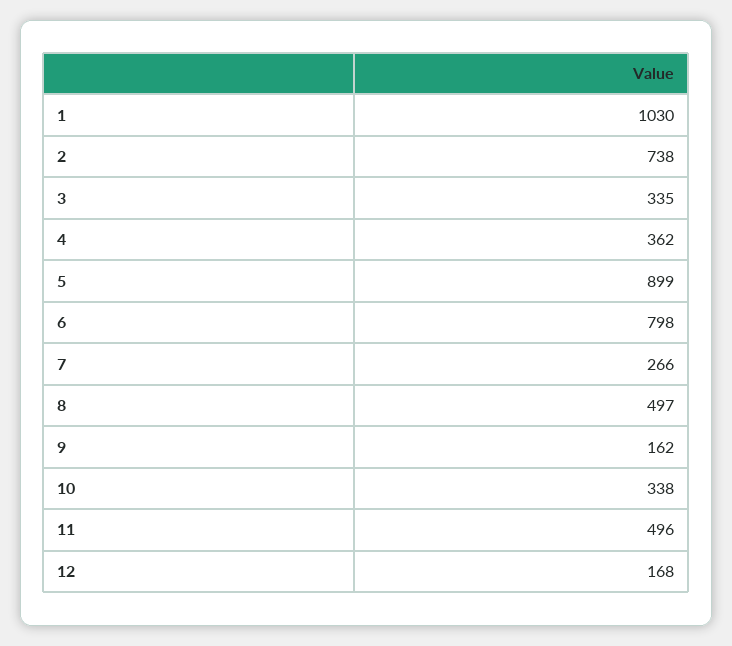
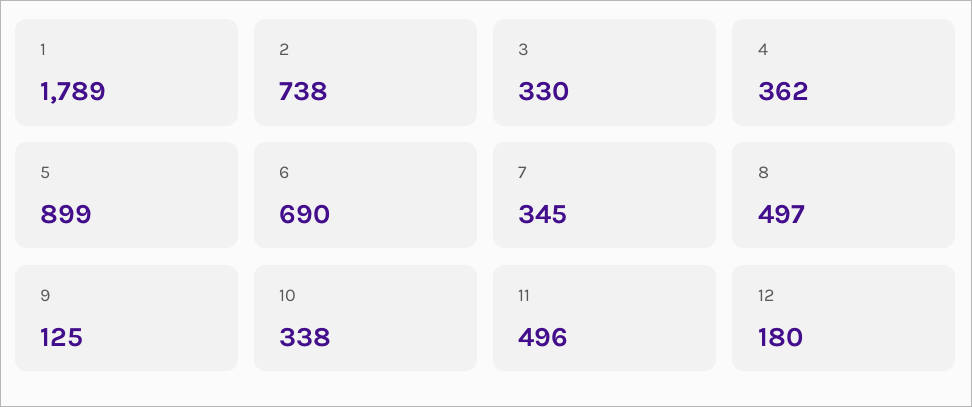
  {
-   "1": 1030,
+   "1": 1789,
    "2": 738,
-   "3": 335,
+   "3": 330,
    "4": 362,
    "5": 899,
-   "6": 798,
+   "6": 690,
-   "7": 266,
+   "7": 345,
    "8": 497,
-   "9": 162,
+   "9": 125,
    "10": 338,
    "11": 496,
-   "12": 168
+   "12": 180
  }

